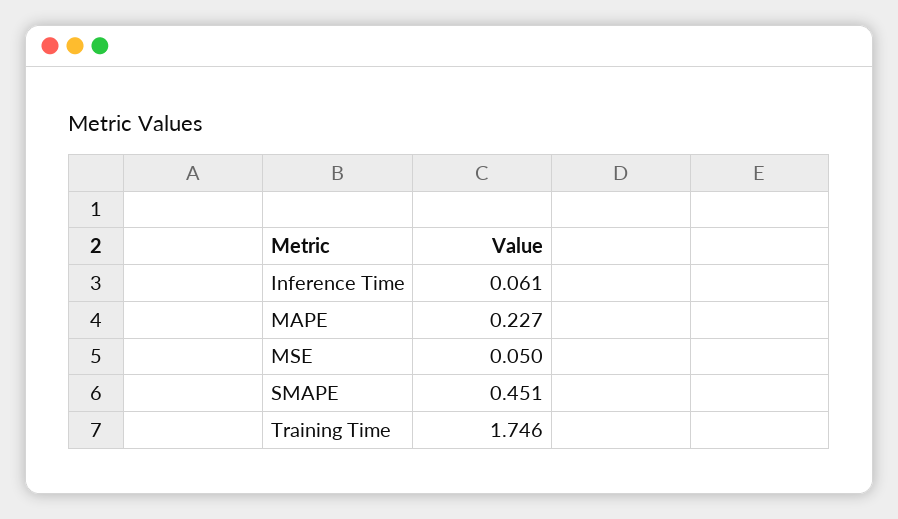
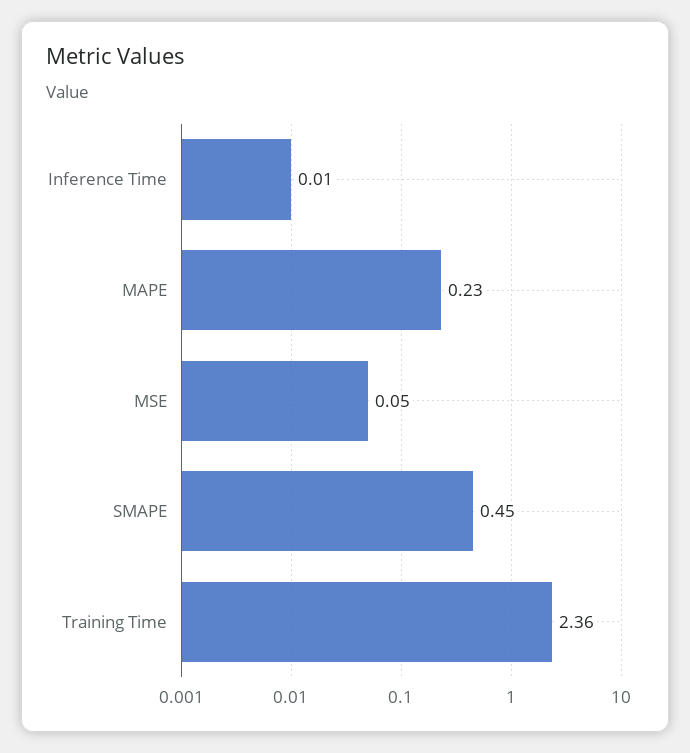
  {
-   "Inference Time": 0.061,
+   "Inference Time": 0.01,
    "MAPE": 0.227,
    "MSE": 0.05,
    "SMAPE": 0.451,
-   "Training Time": 1.746
+   "Training Time": 2.36
  }

